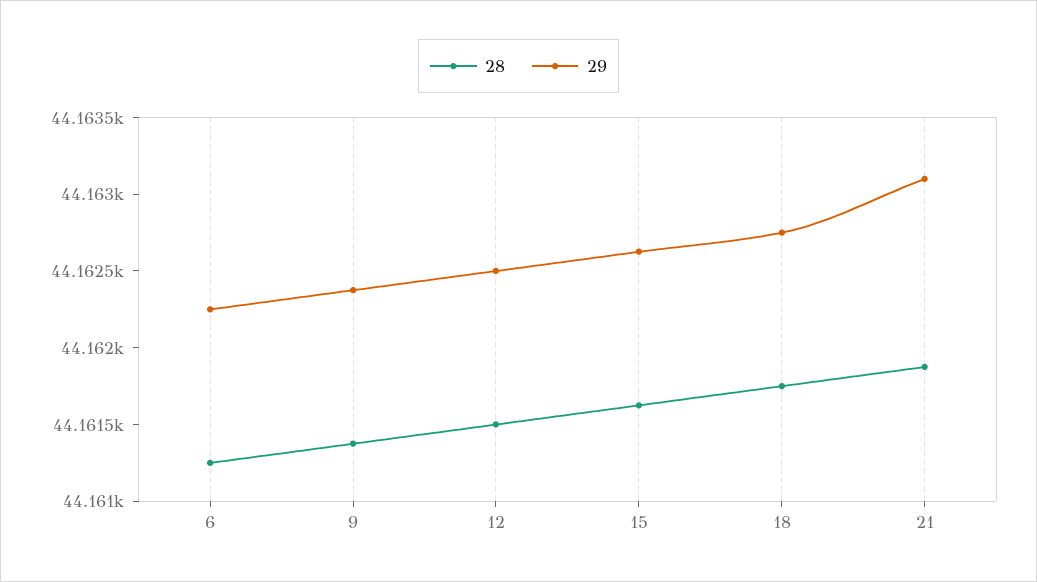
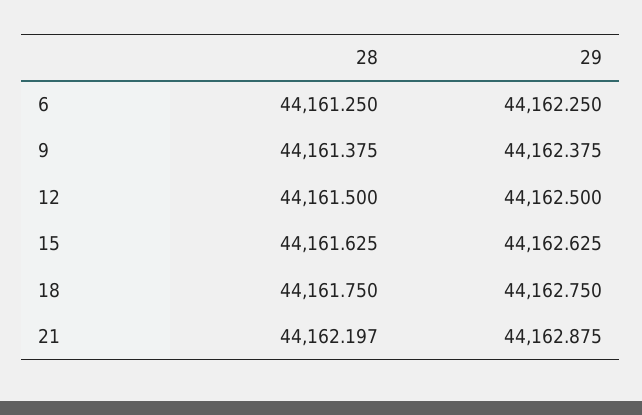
  {
    "28": {
      "6": 44161.25,
      "9": 44161.375,
      "12": 44161.5,
      "15": 44161.625,
      "18": 44161.75,
-     "21": 44161.9
+     "21": 44162.197
    },
    "29": {
      "6": 44162.25,
      "9": 44162.375,
      "12": 44162.5,
      "15": 44162.625,
      "18": 44162.75,
-     "21": 44163.1
+     "21": 44162.875
    }
  }

